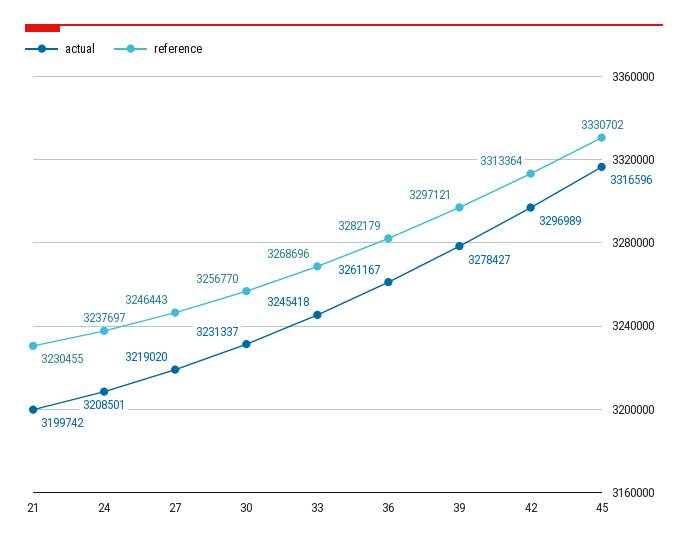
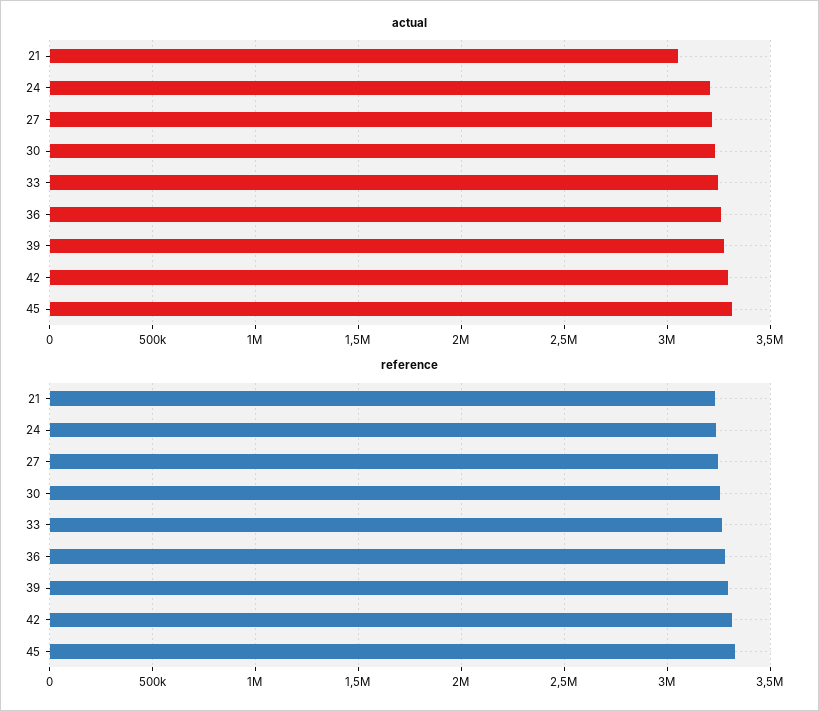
  {
    "actual": {
-     "21": 3199742,
+     "21": 3050000,
      "24": 3208501,
      "27": 3219020,
      "30": 3231337,
      "33": 3245418,
      "36": 3261167,
      "39": 3278427,
      "42": 3296989,
      "45": 3316596
    },
    "reference": {
      "21": 3230455,
      "24": 3237697,
      "27": 3246443,
      "30": 3256770,
      "33": 3268696,
      "36": 3282179,
      "39": 3297121,
      "42": 3313364,
      "45": 3330702
    }
  }

